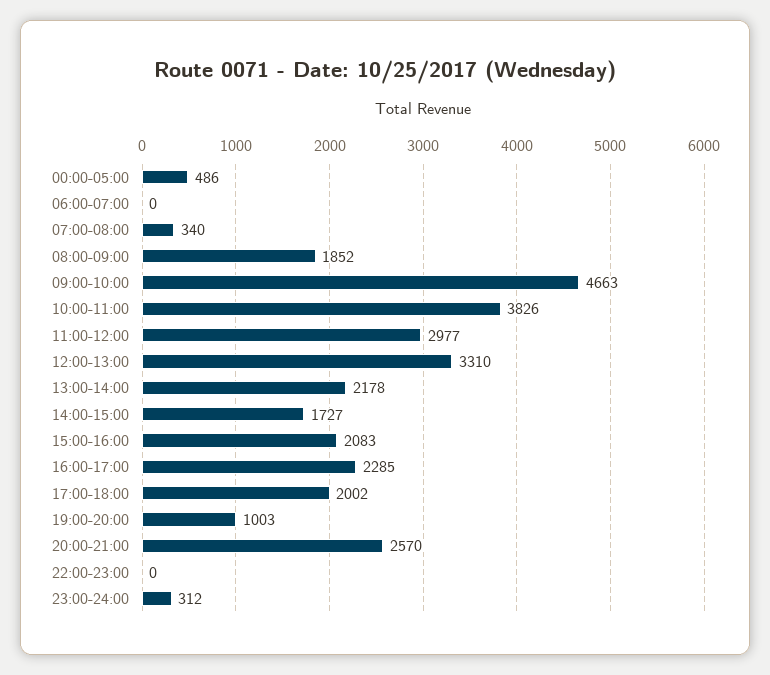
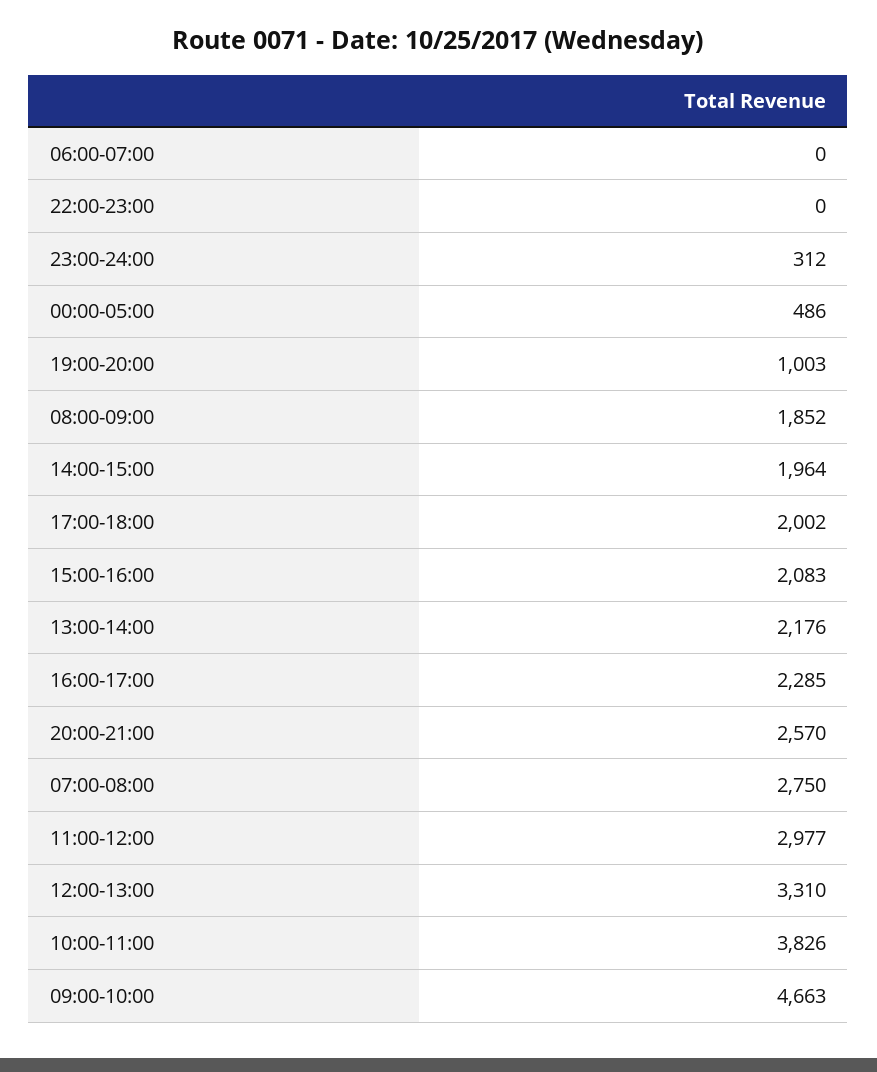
  {
    "00:00-05:00": 486,
    "06:00-07:00": 0,
-   "07:00-08:00": 340,
+   "07:00-08:00": 2750,
    "08:00-09:00": 1852,
    "09:00-10:00": 4663,
    "10:00-11:00": 3826,
    "11:00-12:00": 2977,
    "12:00-13:00": 3310,
-   "13:00-14:00": 2178,
+   "13:00-14:00": 2176,
-   "14:00-15:00": 1727,
+   "14:00-15:00": 1964,
    "15:00-16:00": 2083,
    "16:00-17:00": 2285,
    "17:00-18:00": 2002,
    "19:00-20:00": 1003,
    "20:00-21:00": 2570,
    "22:00-23:00": 0,
    "23:00-24:00": 312
  }

